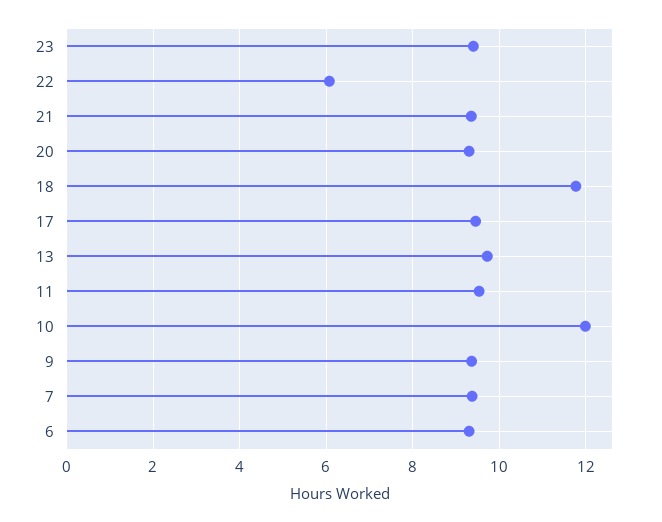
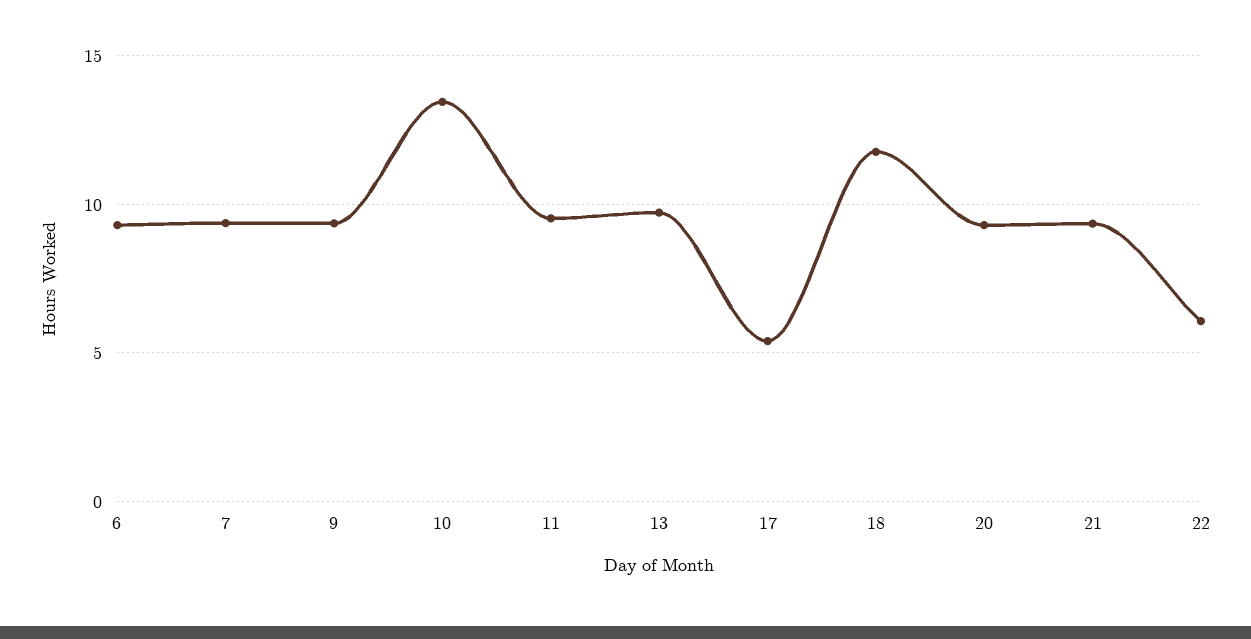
  {
-   "23": 9.4,
    "22": 6,
    "21": 9.4,
    "20": 9.4,
    "18": 11.8,
-   "17": 9.4,
+   "17": 5.5,
    "13": 9.8,
    "11": 9.6,
-   "10": 12,
+   "10": 13.5,
    "9": 9.4,
    "7": 9.4,
    "6": 9.4
  }

